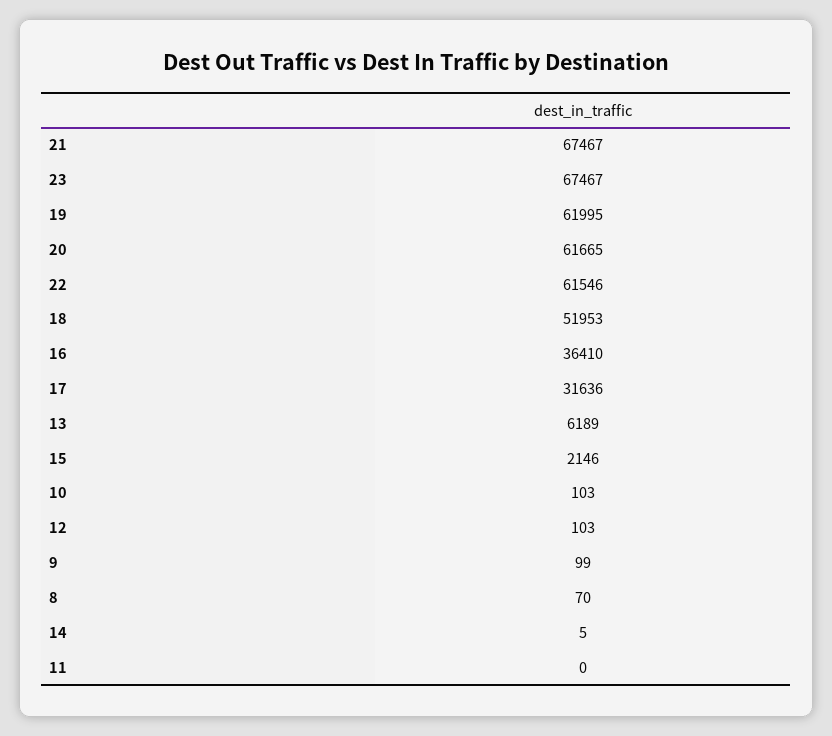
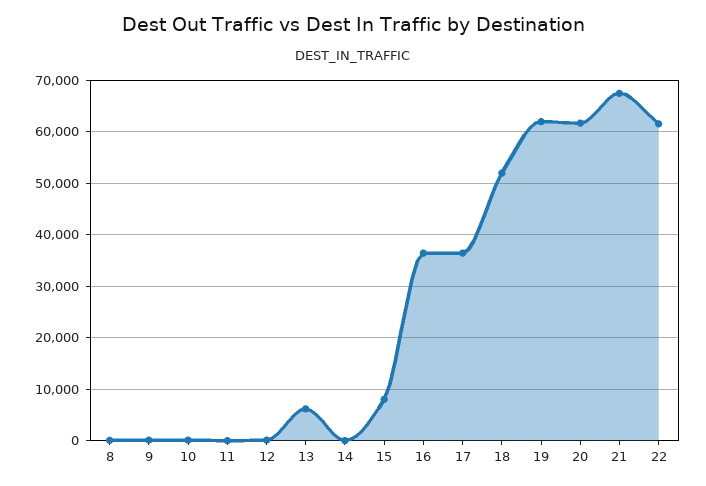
  {
    "21": 67467,
-   "23": 67467,
    "19": 61995,
    "20": 61665,
    "22": 61546,
    "18": 51953,
    "16": 36410,
-   "17": 31636,
+   "17": 36000,
    "13": 6189,
-   "15": 2146,
+   "15": 8000,
    "10": 103,
    "12": 103,
    "9": 99,
    "8": 70,
    "14": 5,
    "11": 0
  }

